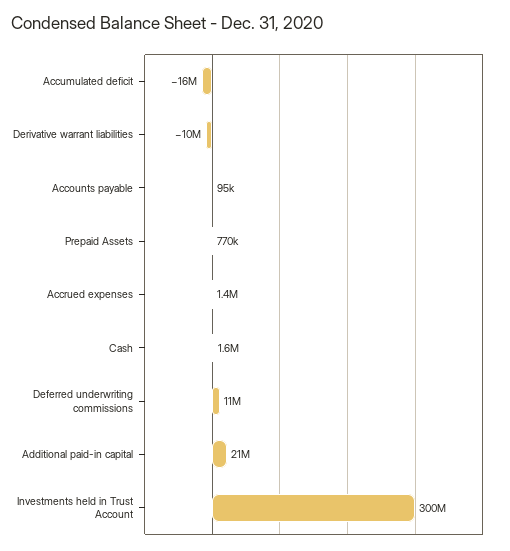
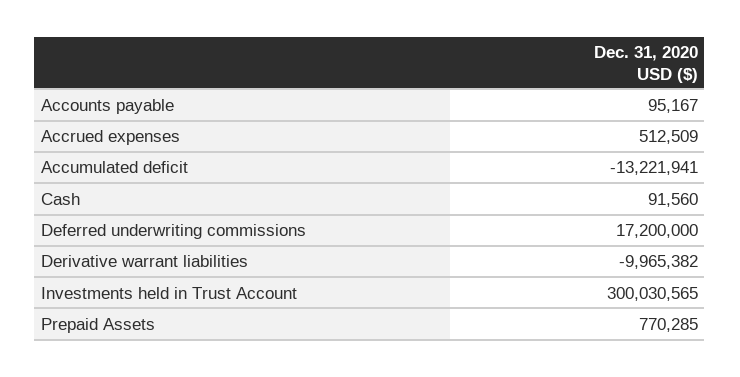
  {
-   "Accumulated deficit": -16000000,
+   "Accumulated deficit": -13221941,
    "Derivative warrant liabilities": -9965382,
    "Accounts payable": 95167,
    "Prepaid Assets": 770285,
-   "Accrued expenses": 1400000,
+   "Accrued expenses": 512509,
-   "Cash": 1600000,
+   "Cash": 91560,
-   "Deferred underwriting commissions": 11000000,
+   "Deferred underwriting commissions": 17200000,
-   "Additional paid-in capital": 21000000,
    "Investments held in Trust Account": 300030565
  }

